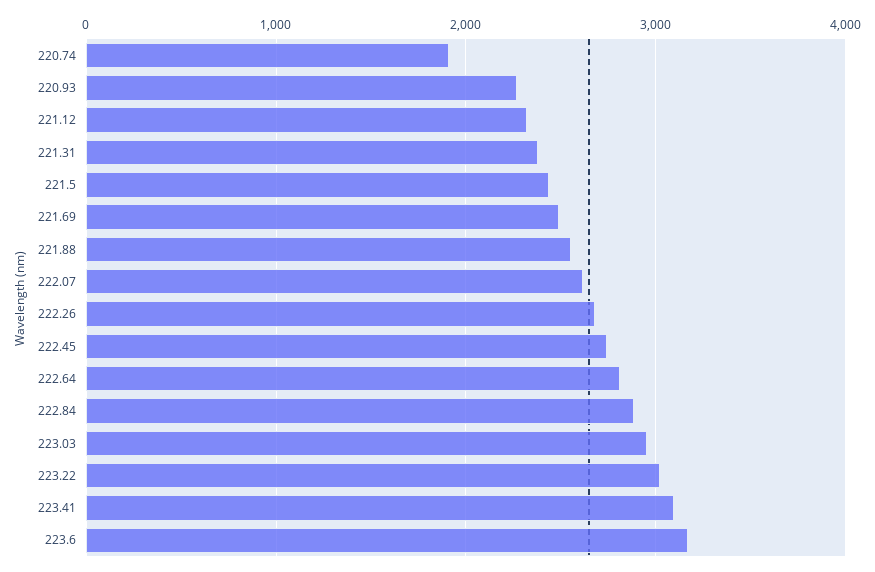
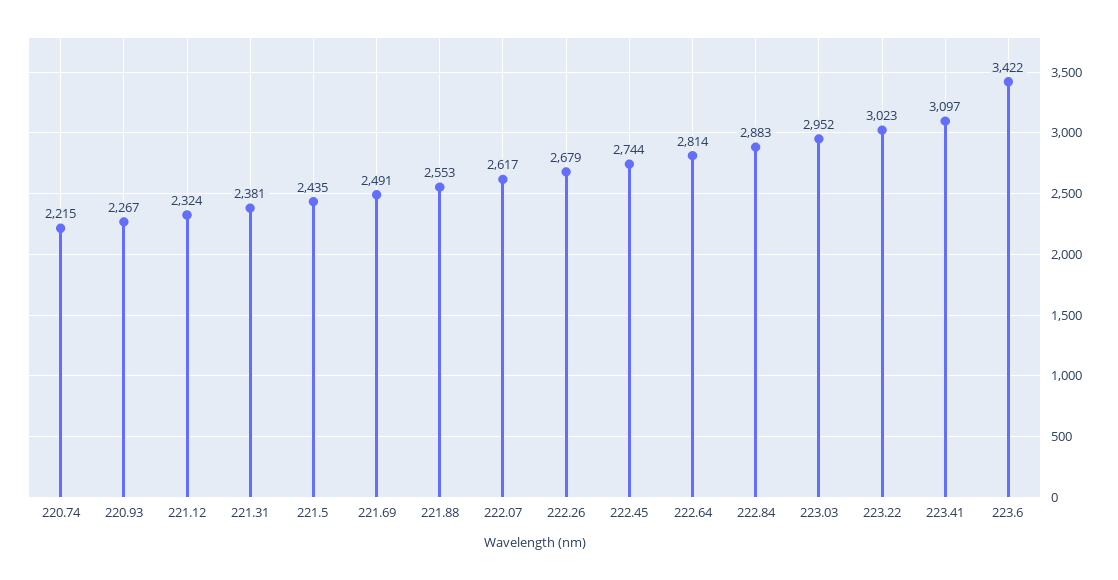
  {
-   "220.74": 1900,
+   "220.74": 2215,
    "220.93": 2267,
    "221.12": 2324,
    "221.31": 2381,
    "221.5": 2435,
    "221.69": 2491,
    "221.88": 2553,
    "222.07": 2617,
    "222.26": 2679,
    "222.45": 2744,
    "222.64": 2814,
    "222.84": 2883,
    "223.03": 2952,
    "223.22": 3023,
    "223.41": 3097,
-   "223.6": 3200
+   "223.6": 3422
  }

